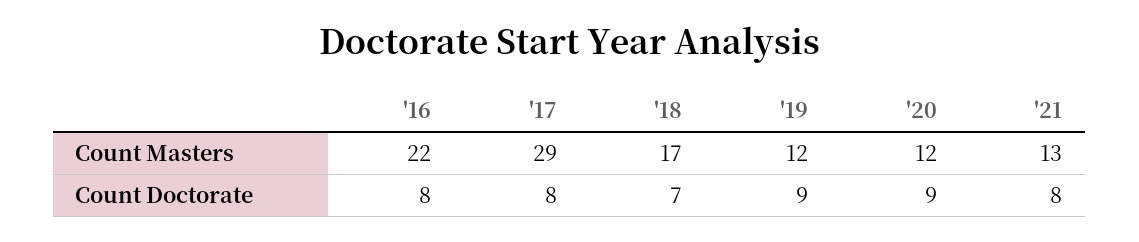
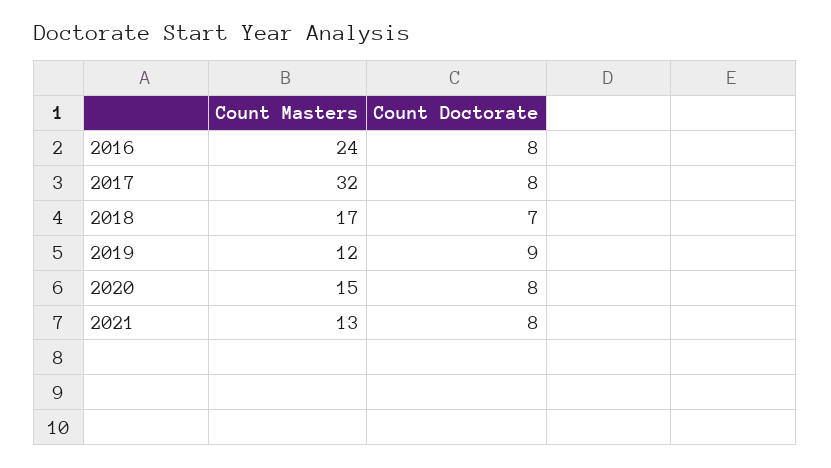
  {
    "'16": {
-     "Count Masters": 22,
+     "Count Masters": 24,
      "Count Doctorate": 8
    },
    "'17": {
-     "Count Masters": 29,
+     "Count Masters": 32,
      "Count Doctorate": 8
    },
    "'18": {
      "Count Masters": 17,
      "Count Doctorate": 7
    },
    "'19": {
      "Count Masters": 12,
      "Count Doctorate": 9
    },
    "'20": {
-     "Count Masters": 12,
+     "Count Masters": 15,
-     "Count Doctorate": 9
+     "Count Doctorate": 8
    },
    "'21": {
      "Count Masters": 13,
      "Count Doctorate": 8
    }
  }

